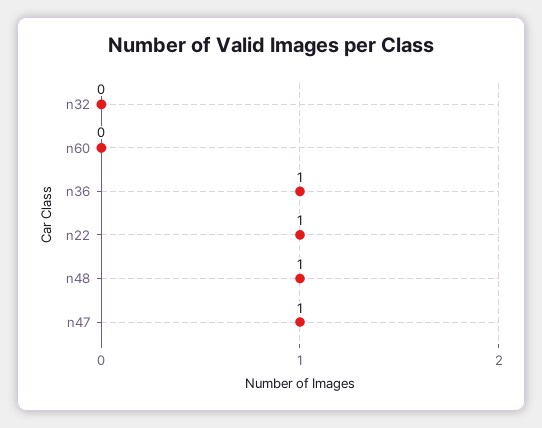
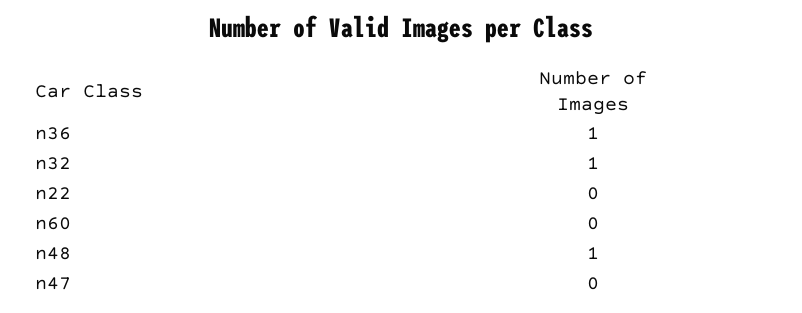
  {
-   "n32": 0,
+   "n32": 1,
    "n60": 0,
    "n36": 1,
-   "n22": 1,
+   "n22": 0,
    "n48": 1,
-   "n47": 1
+   "n47": 0
  }

